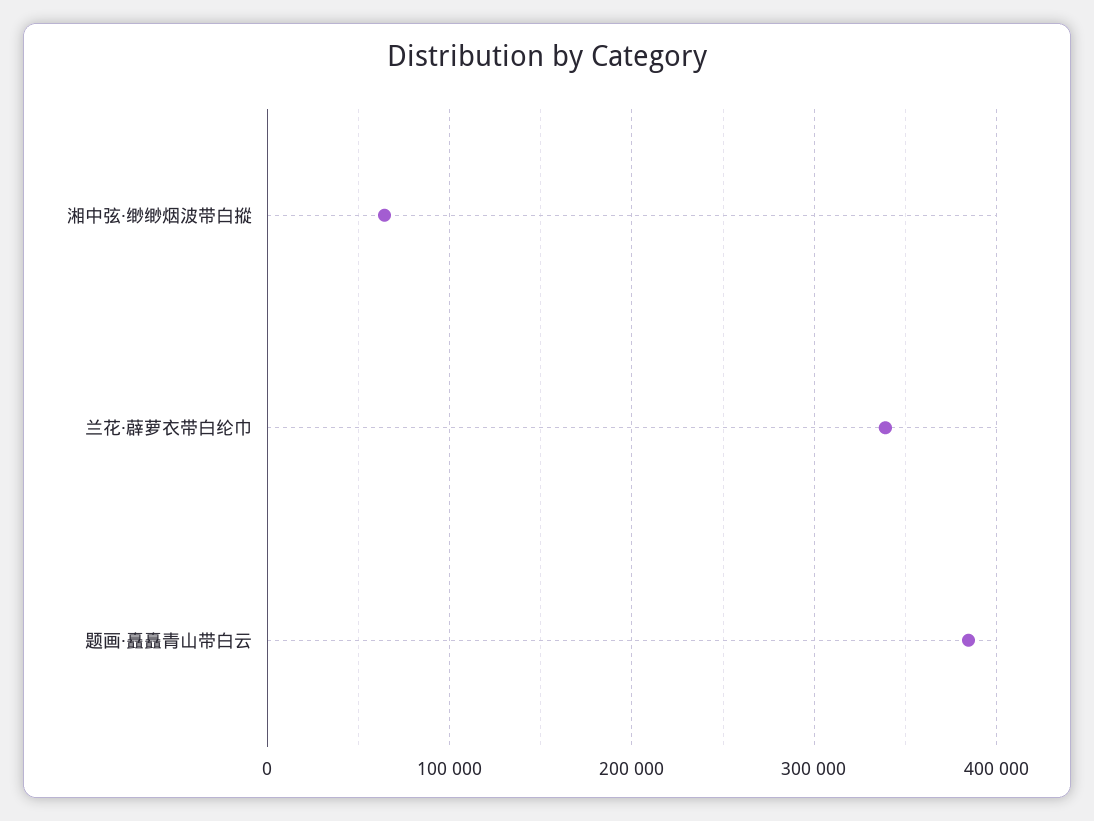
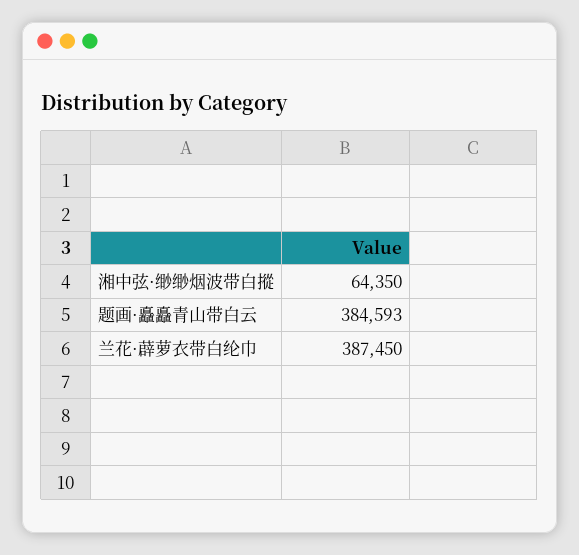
  {
    "湘中弦·缈缈烟波带白摐": 64350,
-   "兰花·薜萝衣带白纶巾": 340000,
+   "兰花·薜萝衣带白纶巾": 387450,
    "题画·矗矗青山带白云": 384593
  }

